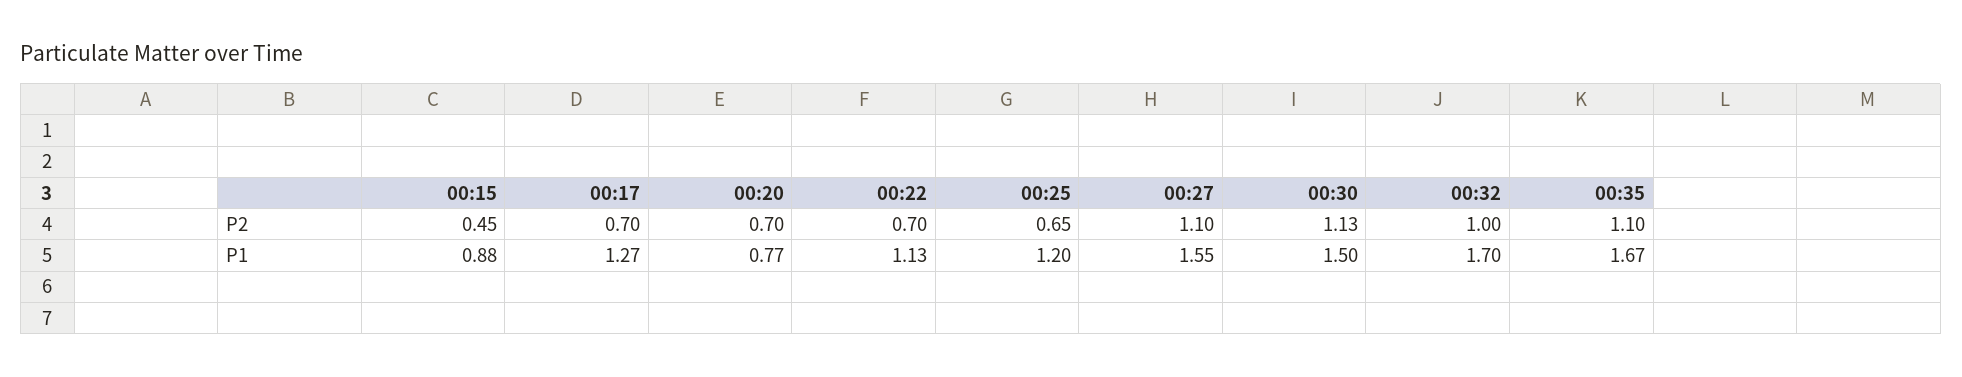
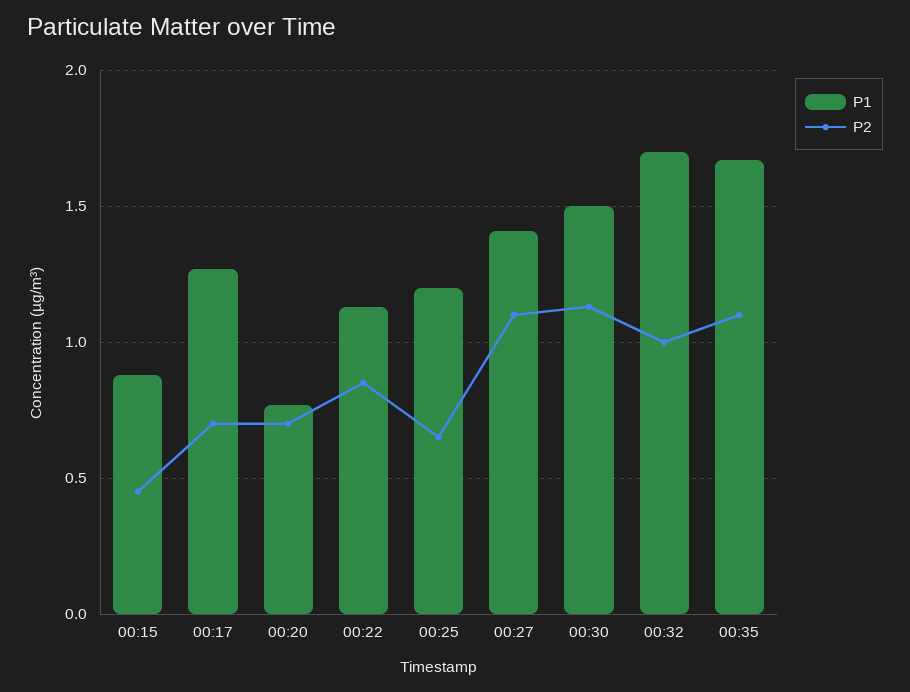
  {
    "P2": {
      "00:15": 0.45,
      "00:17": 0.7,
      "00:20": 0.7,
-     "00:22": 0.7,
+     "00:22": 0.85,
      "00:25": 0.65,
      "00:27": 1.1,
      "00:30": 1.13,
      "00:32": 1,
      "00:35": 1.1
    },
    "P1": {
      "00:15": 0.88,
      "00:17": 1.27,
      "00:20": 0.77,
      "00:22": 1.13,
      "00:25": 1.2,
-     "00:27": 1.55,
+     "00:27": 1.4,
      "00:30": 1.5,
      "00:32": 1.7,
      "00:35": 1.67
    }
  }

